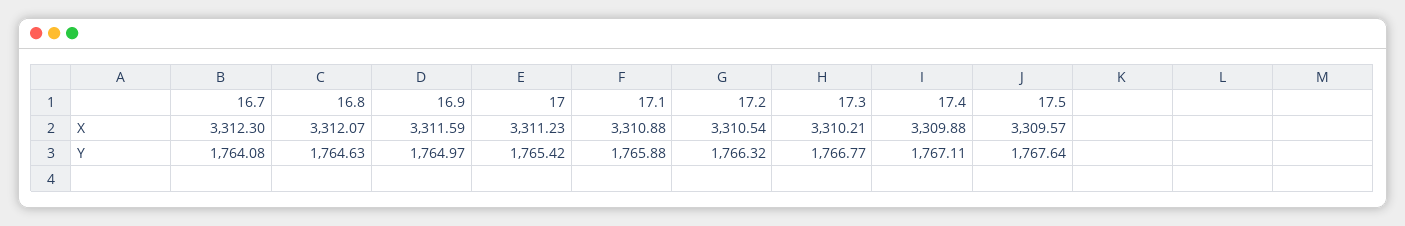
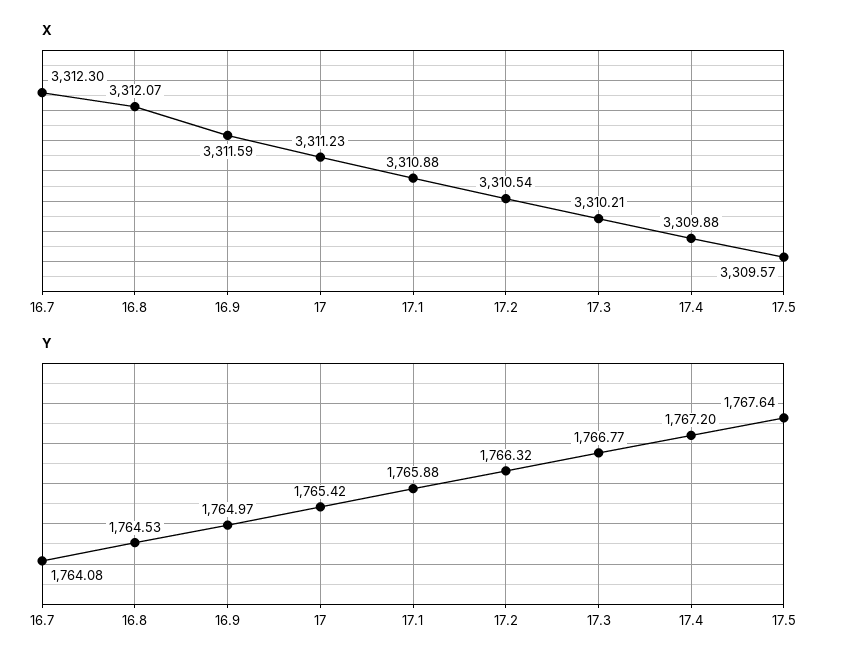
  {
    "X": {
      "16.7": 3312.3,
      "16.8": 3312.07,
      "16.9": 3311.59,
      "17": 3311.23,
      "17.1": 3310.88,
      "17.2": 3310.54,
      "17.3": 3310.21,
      "17.4": 3309.88,
      "17.5": 3309.57
    },
    "Y": {
      "16.7": 1764.08,
-     "16.8": 1764.63,
+     "16.8": 1764.53,
      "16.9": 1764.97,
      "17": 1765.42,
      "17.1": 1765.88,
      "17.2": 1766.32,
      "17.3": 1766.77,
-     "17.4": 1767.11,
+     "17.4": 1767.2,
      "17.5": 1767.64
    }
  }

